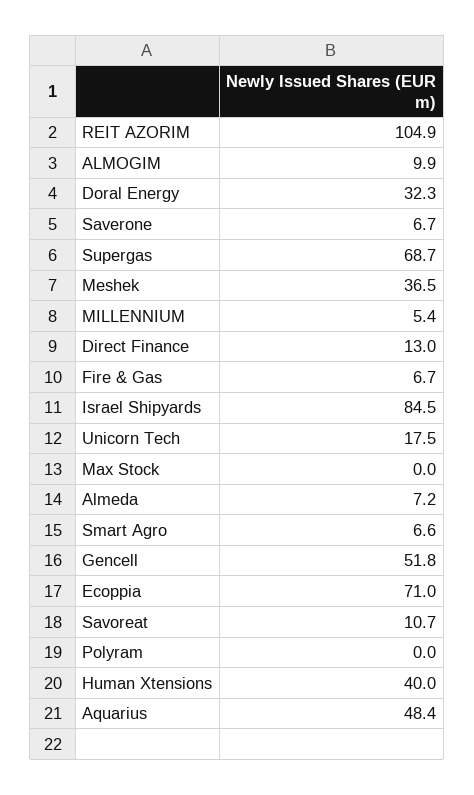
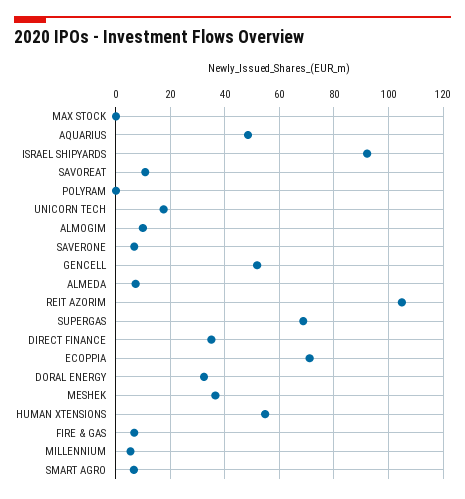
  {
    "REIT AZORIM": 104.9,
    "ALMOGIM": 9.9,
    "Doral Energy": 32.3,
    "Saverone": 6.7,
    "Supergas": 68.7,
    "Meshek": 36.5,
    "MILLENNIUM": 5.4,
-   "Direct Finance": 13,
+   "Direct Finance": 35,
    "Fire & Gas": 6.7,
-   "Israel Shipyards": 84.5,
+   "Israel Shipyards": 92.5,
    "Unicorn Tech": 17.5,
    "Max Stock": 0,
    "Almeda": 7.2,
    "Smart Agro": 6.6,
    "Gencell": 51.8,
    "Ecoppia": 71,
    "Savoreat": 10.7,
    "Polyram": 0,
-   "Human Xtensions": 40,
+   "Human Xtensions": 55,
    "Aquarius": 48.4
  }

